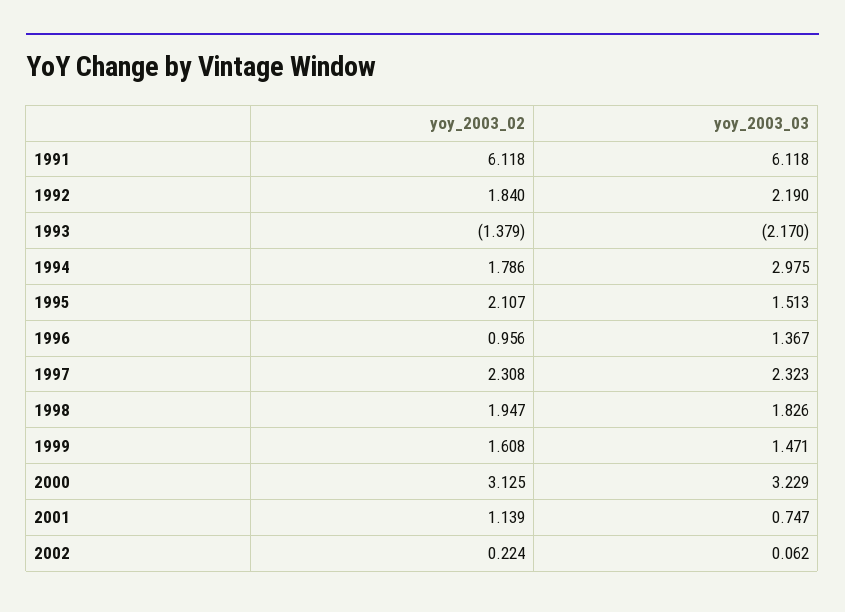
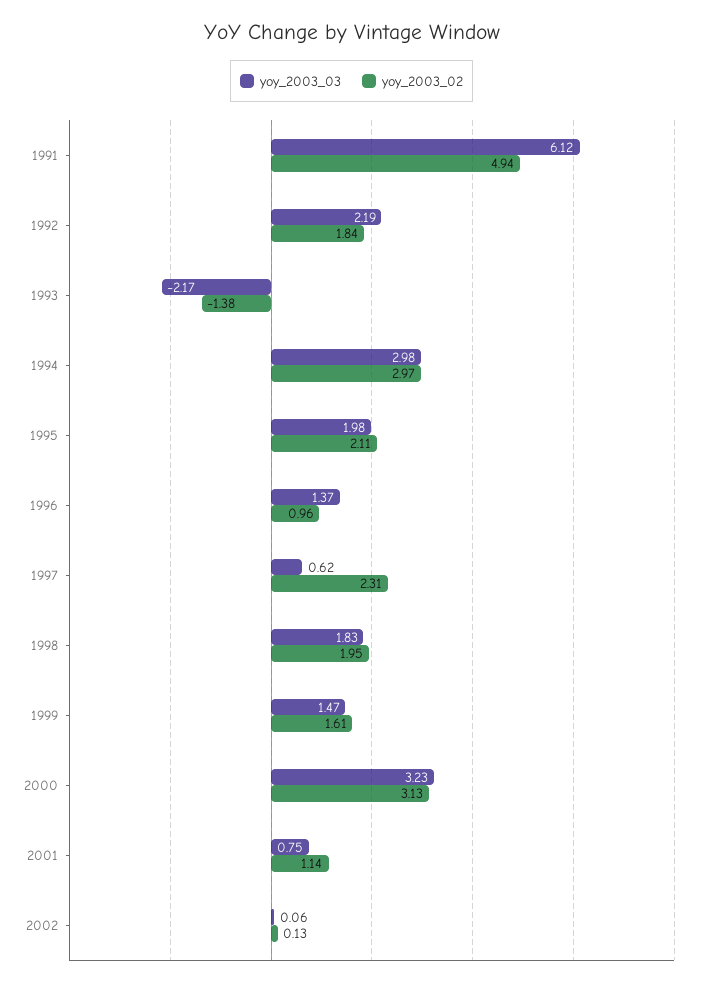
  {
    "yoy_2003_02": {
-     "1991": 6.118,
+     "1991": 4.94,
      "1992": 1.84,
      "1993": -1.379,
-     "1994": 1.786,
+     "1994": 2.97,
      "1995": 2.107,
      "1996": 0.956,
      "1997": 2.308,
      "1998": 1.947,
      "1999": 1.608,
      "2000": 3.125,
      "2001": 1.139,
-     "2002": 0.224
+     "2002": 0.13
    },
    "yoy_2003_03": {
      "1991": 6.118,
      "1992": 2.19,
      "1993": -2.17,
      "1994": 2.975,
-     "1995": 1.513,
+     "1995": 1.98,
      "1996": 1.367,
-     "1997": 2.323,
+     "1997": 0.62,
      "1998": 1.826,
      "1999": 1.471,
      "2000": 3.229,
      "2001": 0.747,
      "2002": 0.062
    }
  }

